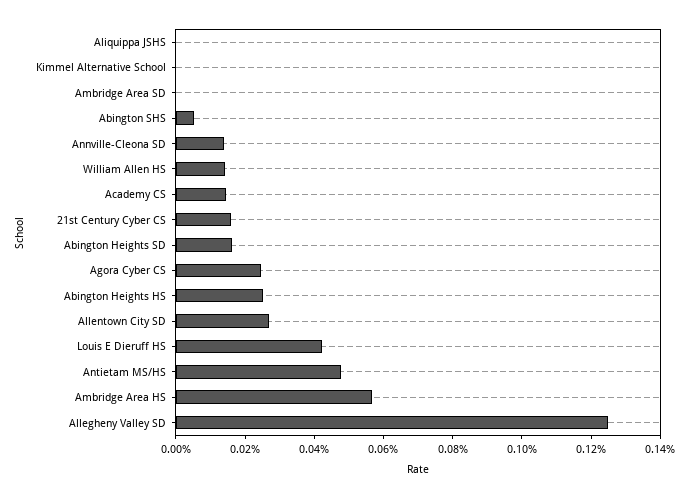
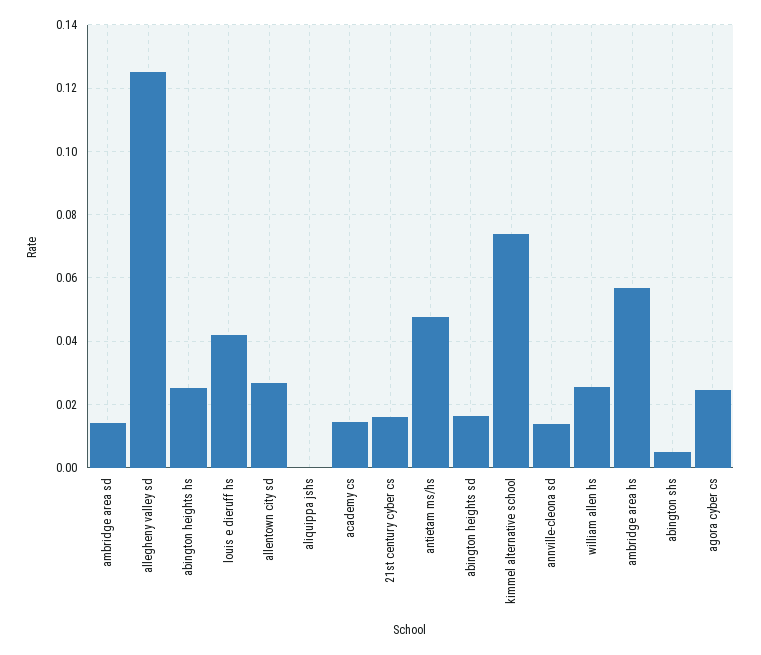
  {
    "Aliquippa JSHS": 0,
-   "Kimmel Alternative School": 0,
+   "Kimmel Alternative School": 0.074,
-   "Ambridge Area SD": 0,
+   "Ambridge Area SD": 0.014,
    "Abington SHS": 0.006,
    "Annville-Cleona SD": 0.014,
-   "William Allen HS": 0.015,
+   "William Allen HS": 0.026,
    "Academy CS": 0.014,
    "21st Century Cyber CS": 0.016,
    "Abington Heights SD": 0.016,
    "Agora Cyber CS": 0.024,
    "Abington Heights HS": 0.026,
    "Allentown City SD": 0.026,
    "Louis E Dieruff HS": 0.042,
    "Antietam MS/HS": 0.048,
    "Ambridge Area HS": 0.056,
    "Allegheny Valley SD": 0.126
  }

